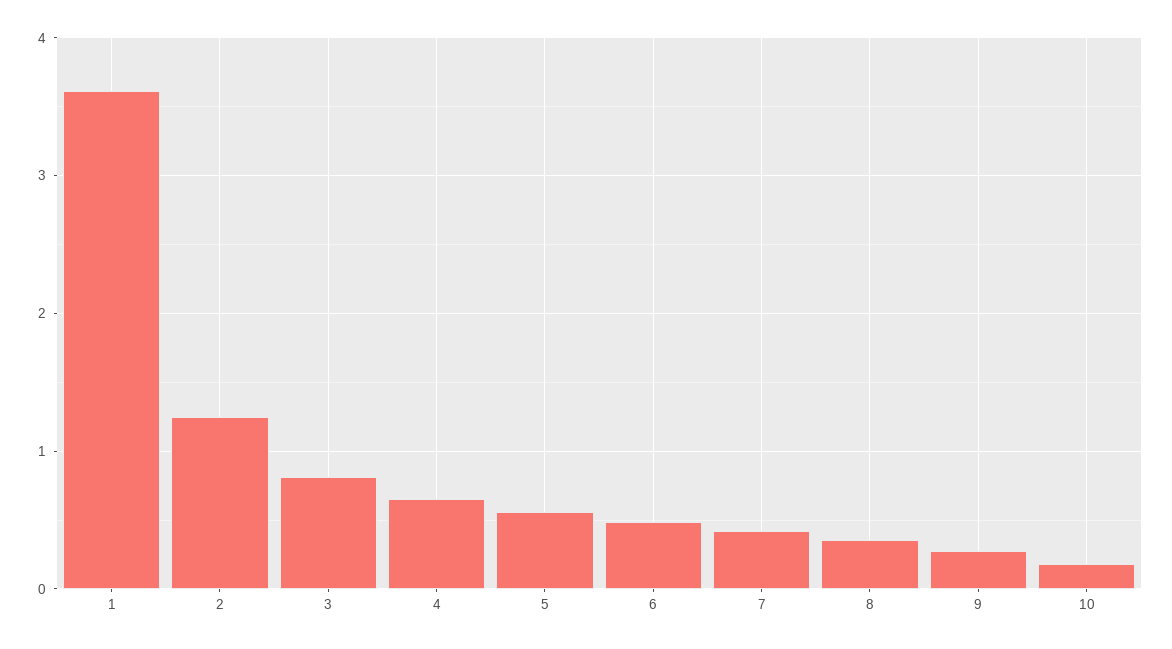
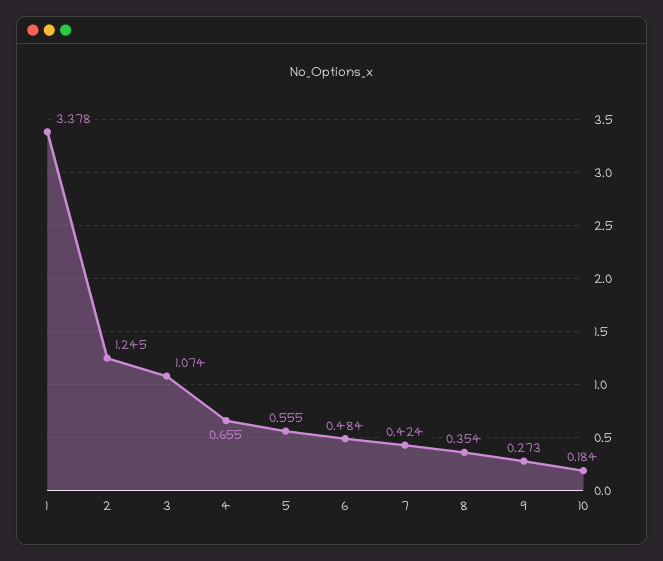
  {
-   "1": 3.6,
+   "1": 3.378,
    "2": 1.245,
-   "3": 0.8,
+   "3": 1.074,
    "4": 0.655,
    "5": 0.555,
    "6": 0.484,
    "7": 0.424,
    "8": 0.354,
    "9": 0.273,
    "10": 0.184
  }

